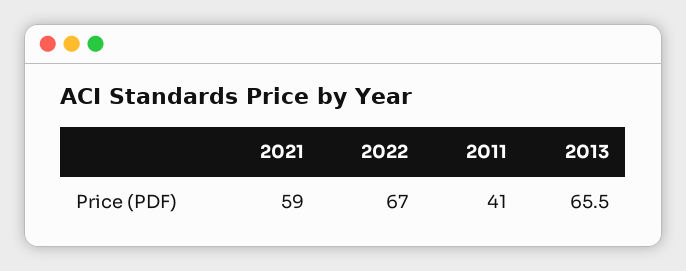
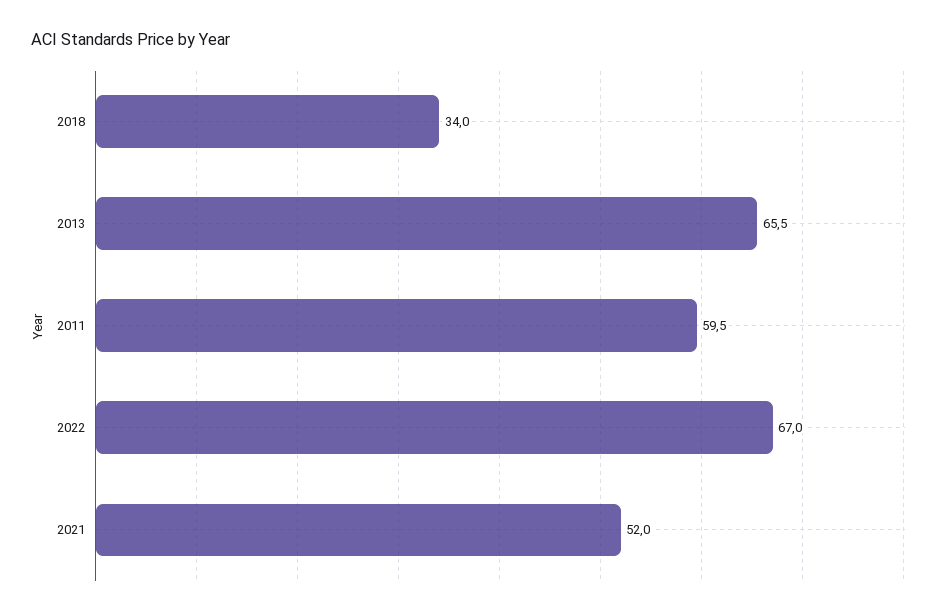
  {
-   "2021": 59,
+   "2021": 52,
    "2022": 67,
-   "2011": 41,
+   "2011": 59.5,
-   "2013": 65.5
+   "2013": 65.5,
+   "2018": 34
  }

